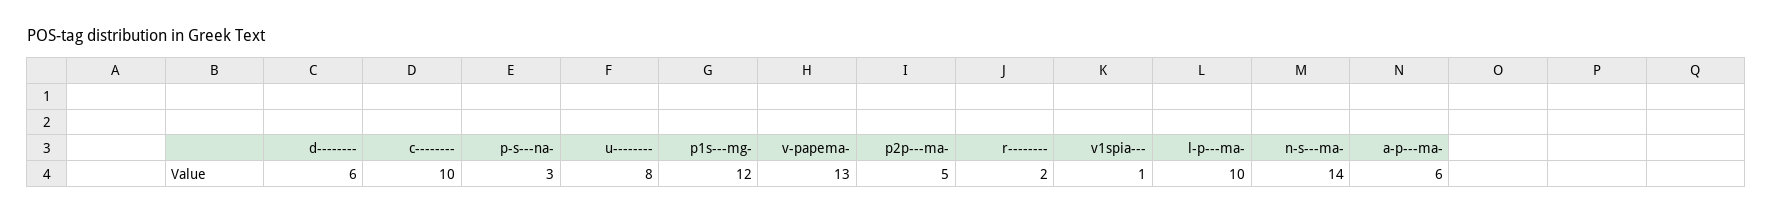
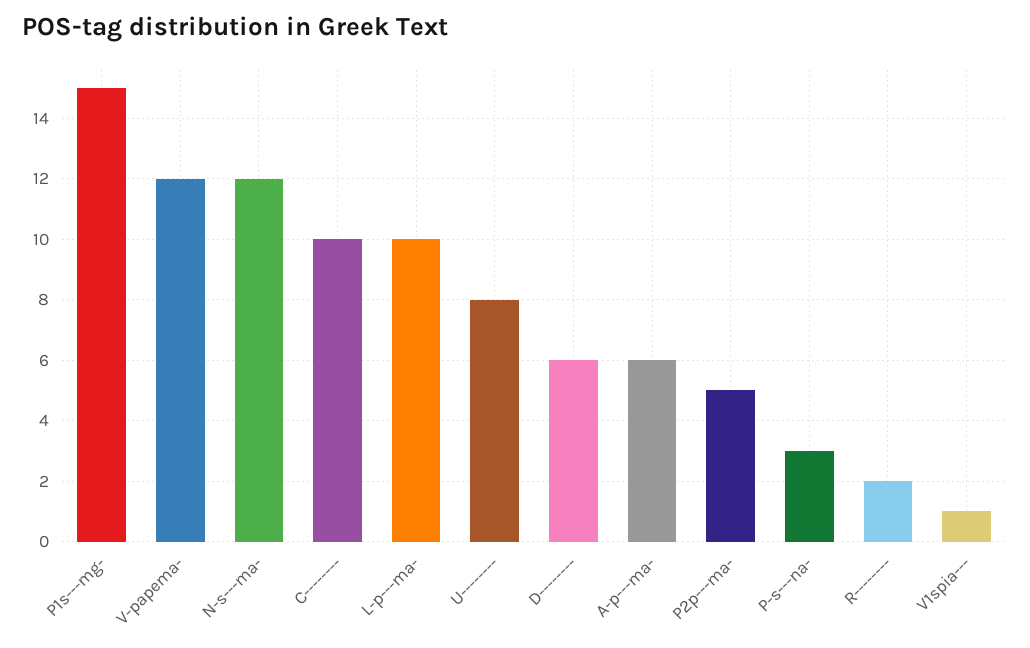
  {
    "d--------": 6,
    "c--------": 10,
    "p-s---na-": 3,
    "u--------": 8,
-   "p1s---mg-": 12,
+   "p1s---mg-": 15,
-   "v-papema-": 13,
+   "v-papema-": 12,
    "p2p---ma-": 5,
    "r--------": 2,
    "v1spia---": 1,
    "l-p---ma-": 10,
-   "n-s---ma-": 14,
+   "n-s---ma-": 12,
    "a-p---ma-": 6
  }

